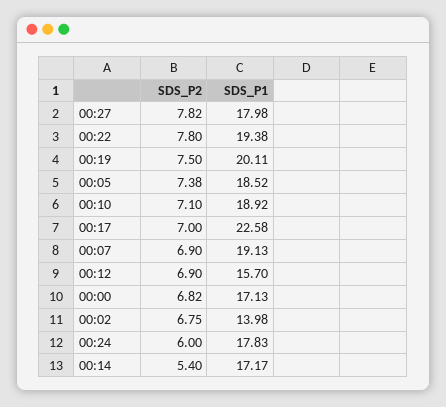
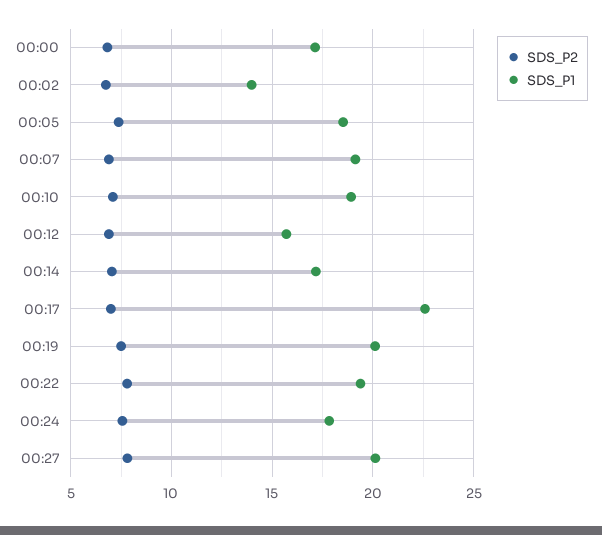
  {
    "SDS_P2": {
      "00:27": 7.82,
      "00:22": 7.8,
      "00:19": 7.5,
      "00:05": 7.38,
      "00:10": 7.1,
      "00:17": 7,
      "00:07": 6.9,
      "00:12": 6.9,
      "00:00": 6.82,
      "00:02": 6.75,
-     "00:24": 6,
+     "00:24": 7.5,
-     "00:14": 5.4
+     "00:14": 7
    },
    "SDS_P1": {
-     "00:27": 17.98,
+     "00:27": 20,
      "00:22": 19.38,
      "00:19": 20.11,
      "00:05": 18.52,
      "00:10": 18.92,
      "00:17": 22.58,
      "00:07": 19.13,
      "00:12": 15.7,
      "00:00": 17.13,
      "00:02": 13.98,
      "00:24": 17.83,
      "00:14": 17.17
    }
  }

